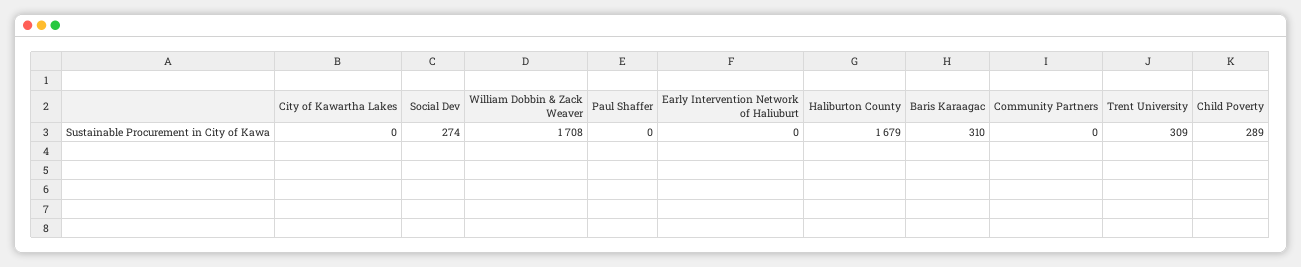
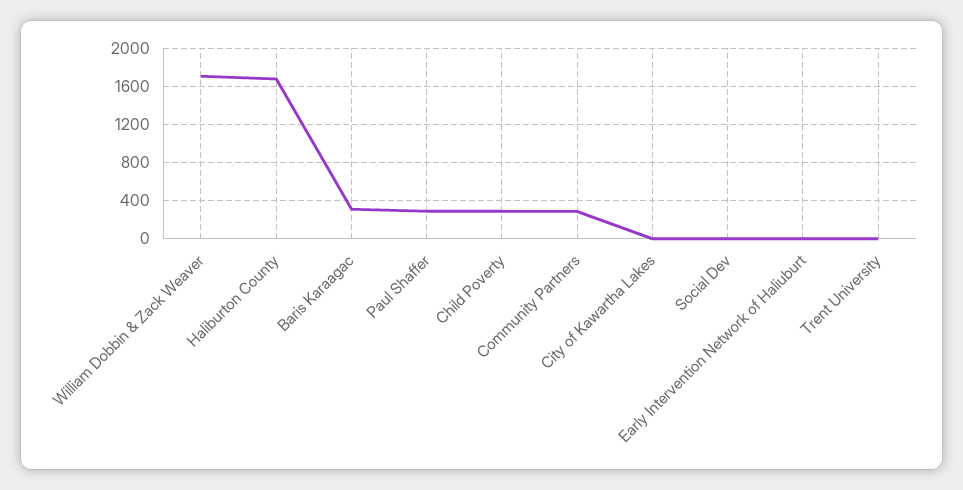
  {
    "City of Kawartha Lakes": 0,
-   "Social Dev": 274,
+   "Social Dev": 0,
    "William Dobbin & Zack Weaver": 1708,
-   "Paul Shaffer": 0,
+   "Paul Shaffer": 300,
    "Early Intervention Network of Haliuburt": 0,
    "Haliburton County": 1679,
    "Baris Karaagac": 310,
-   "Community Partners": 0,
+   "Community Partners": 300,
-   "Trent University": 309,
+   "Trent University": 0,
    "Child Poverty": 289
  }

